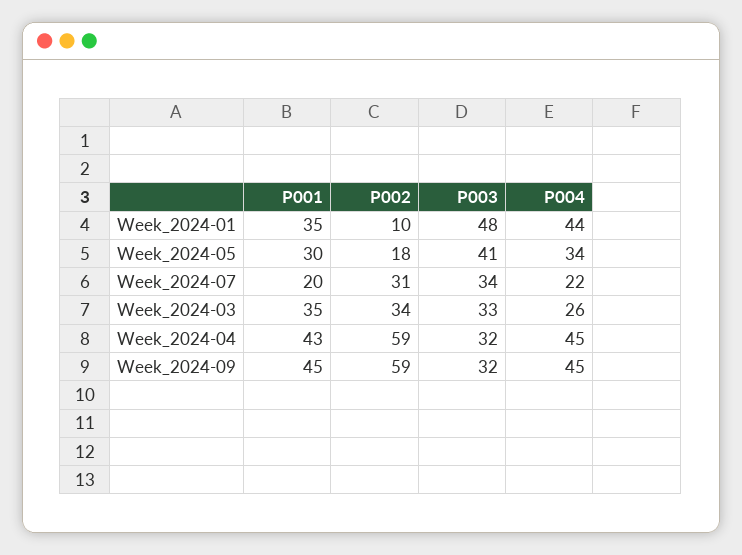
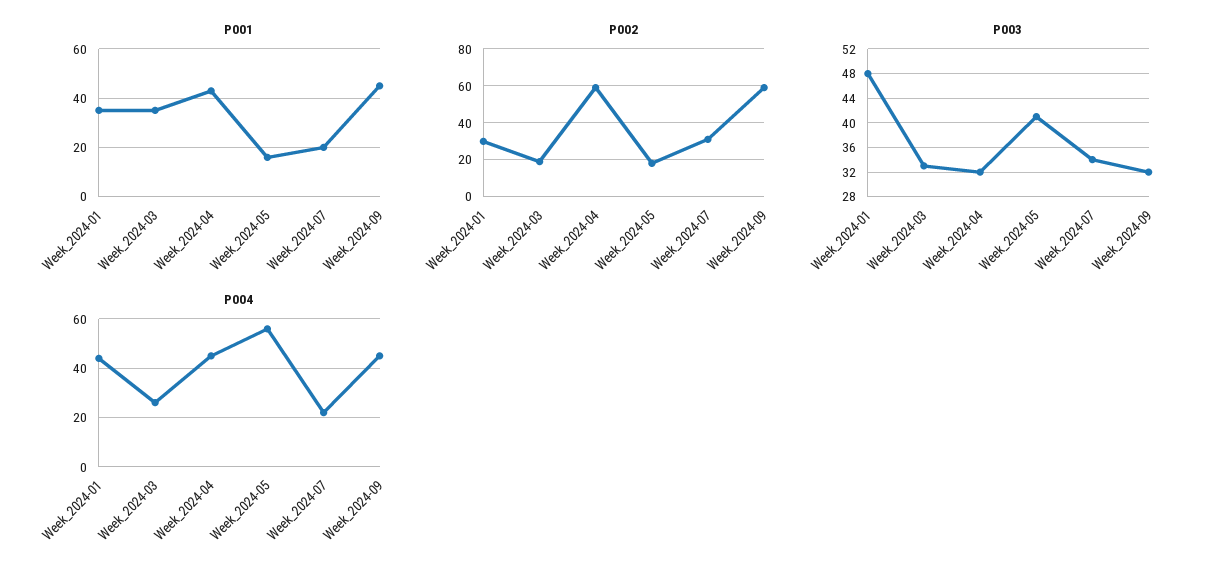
  {
    "P001": {
      "Week_2024-01": 35,
-     "Week_2024-05": 30,
+     "Week_2024-05": 15,
      "Week_2024-07": 20,
      "Week_2024-03": 35,
      "Week_2024-04": 43,
      "Week_2024-09": 45
    },
    "P002": {
-     "Week_2024-01": 10,
+     "Week_2024-01": 30,
      "Week_2024-05": 18,
      "Week_2024-07": 31,
-     "Week_2024-03": 34,
+     "Week_2024-03": 20,
      "Week_2024-04": 59,
      "Week_2024-09": 59
    },
    "P003": {
      "Week_2024-01": 48,
      "Week_2024-05": 41,
      "Week_2024-07": 34,
      "Week_2024-03": 33,
      "Week_2024-04": 32,
      "Week_2024-09": 32
    },
    "P004": {
      "Week_2024-01": 44,
-     "Week_2024-05": 34,
+     "Week_2024-05": 55,
      "Week_2024-07": 22,
      "Week_2024-03": 26,
      "Week_2024-04": 45,
      "Week_2024-09": 45
    }
  }

